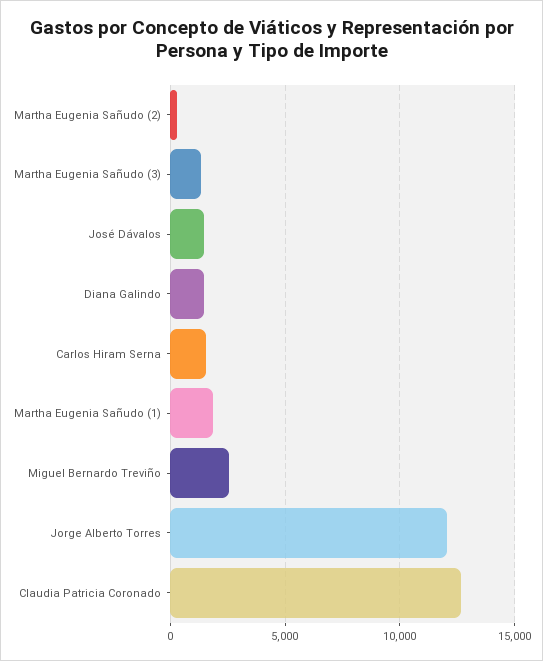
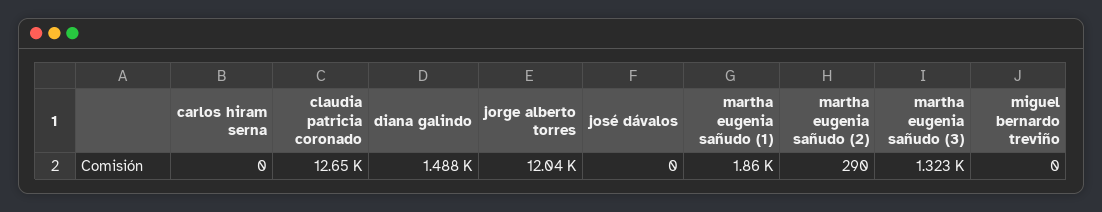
  {
    "Martha Eugenia Sañudo (2)": 290,
    "Martha Eugenia Sañudo (3)": 1323,
-   "José Dávalos": 1500,
+   "José Dávalos": 0,
    "Diana Galindo": 1488,
-   "Carlos Hiram Serna": 1500,
+   "Carlos Hiram Serna": 0,
    "Martha Eugenia Sañudo (1)": 1860,
-   "Miguel Bernardo Treviño": 2500,
+   "Miguel Bernardo Treviño": 0,
    "Jorge Alberto Torres": 12040,
    "Claudia Patricia Coronado": 12650
  }

